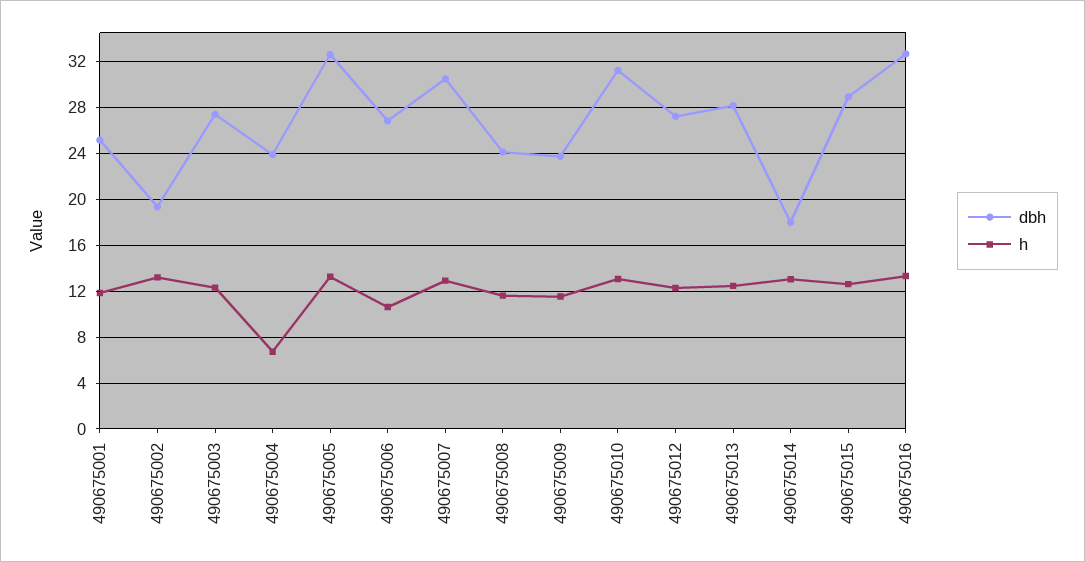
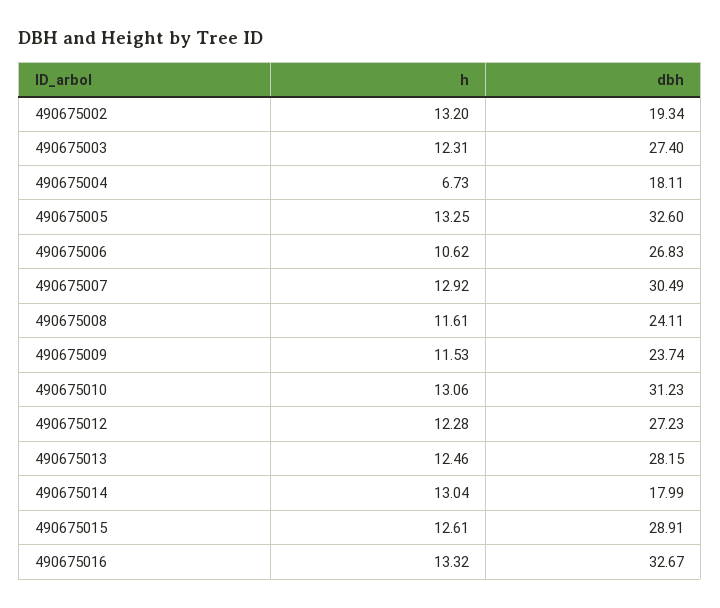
  {
    "dbh": {
-     "490675001": 25,
      "490675002": 19.34,
      "490675003": 27.4,
-     "490675004": 24,
+     "490675004": 18.11,
      "490675005": 32.6,
      "490675006": 26.83,
      "490675007": 30.49,
      "490675008": 24.11,
      "490675009": 23.74,
      "490675010": 31.23,
      "490675012": 27.23,
      "490675013": 28.15,
      "490675014": 17.99,
      "490675015": 28.91,
      "490675016": 32.67
    },
    "h": {
-     "490675001": 12,
      "490675002": 13.2,
      "490675003": 12.31,
      "490675004": 6.73,
      "490675005": 13.25,
      "490675006": 10.62,
      "490675007": 12.92,
      "490675008": 11.61,
      "490675009": 11.53,
      "490675010": 13.06,
      "490675012": 12.28,
      "490675013": 12.46,
      "490675014": 13.04,
      "490675015": 12.61,
      "490675016": 13.32
    }
  }

